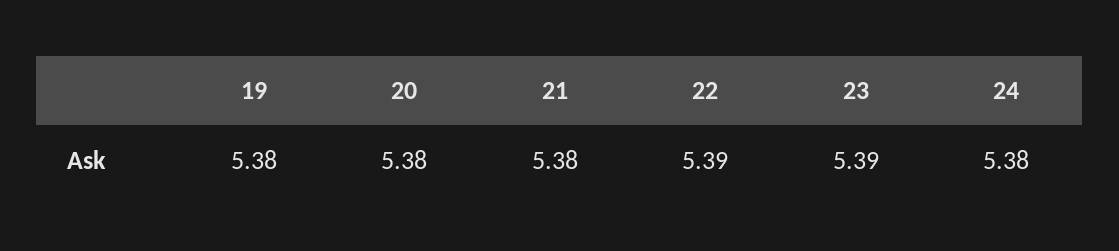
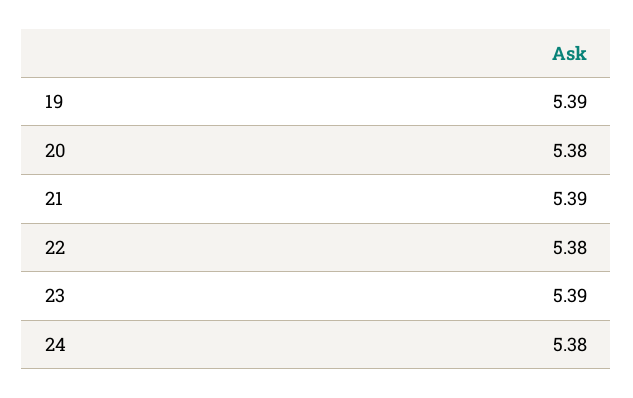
  {
-   "19": 5.38,
+   "19": 5.39,
    "20": 5.38,
-   "21": 5.38,
+   "21": 5.39,
-   "22": 5.39,
+   "22": 5.38,
    "23": 5.39,
    "24": 5.38
  }

